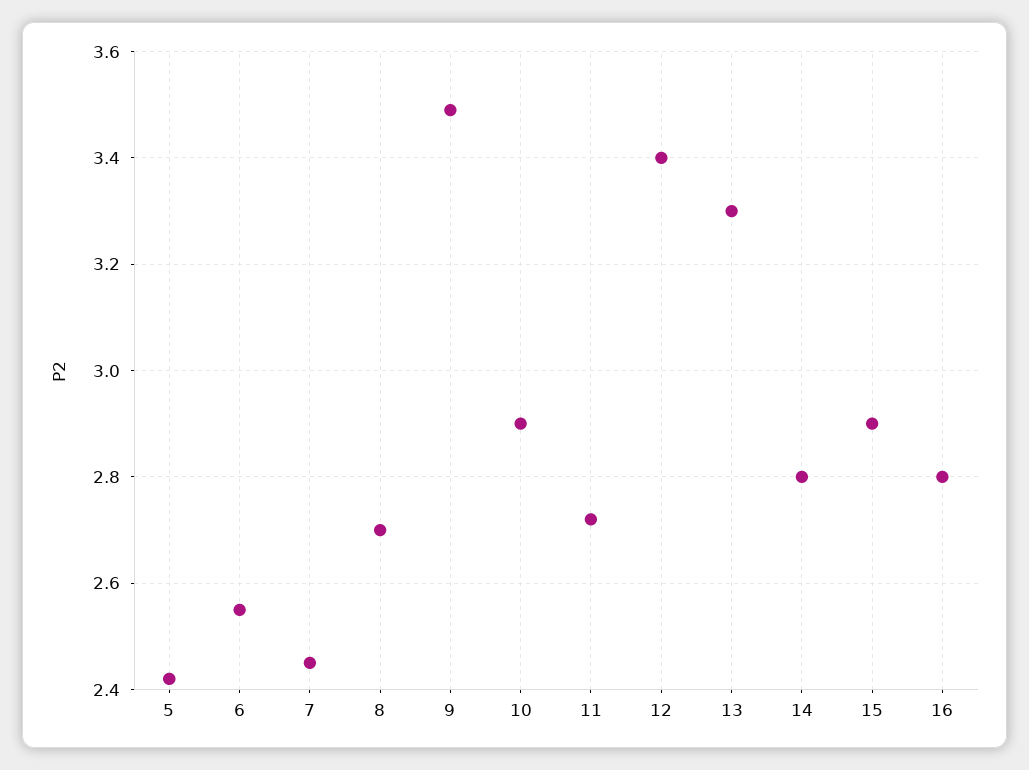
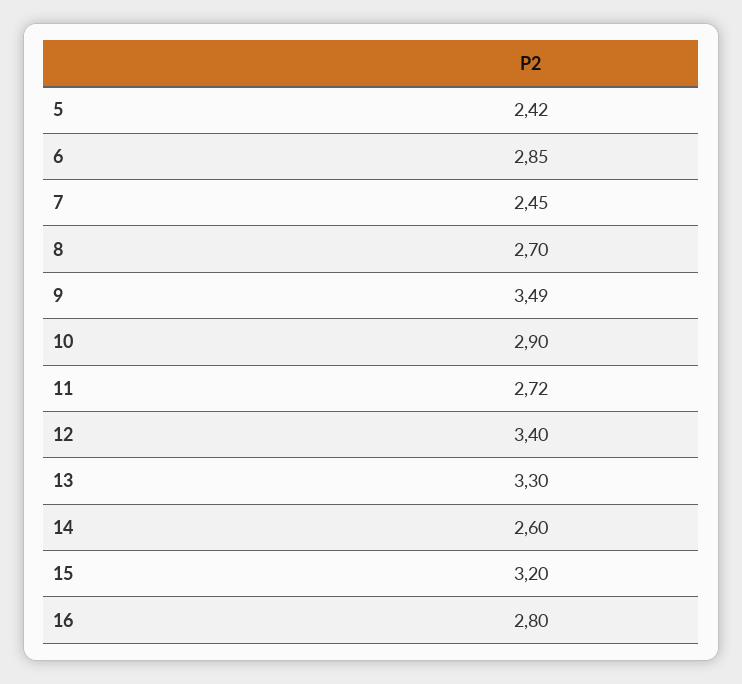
  {
    "5": 2.42,
-   "6": 2.55,
+   "6": 2.85,
    "7": 2.45,
    "8": 2.7,
    "9": 3.49,
    "10": 2.9,
    "11": 2.72,
    "12": 3.4,
    "13": 3.3,
-   "14": 2.8,
+   "14": 2.6,
-   "15": 2.9,
+   "15": 3.2,
    "16": 2.8
  }

